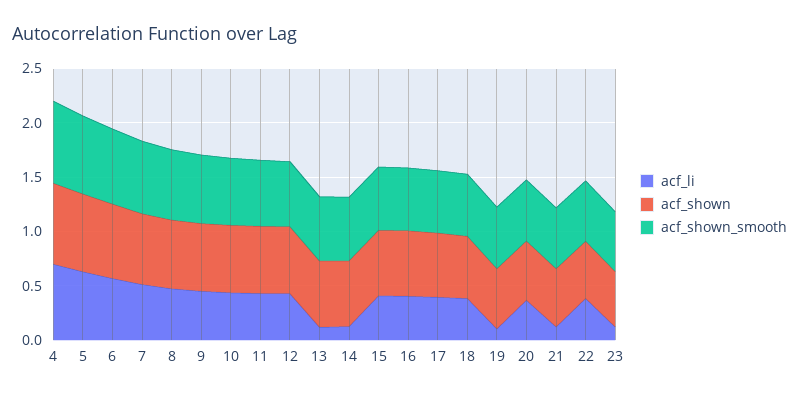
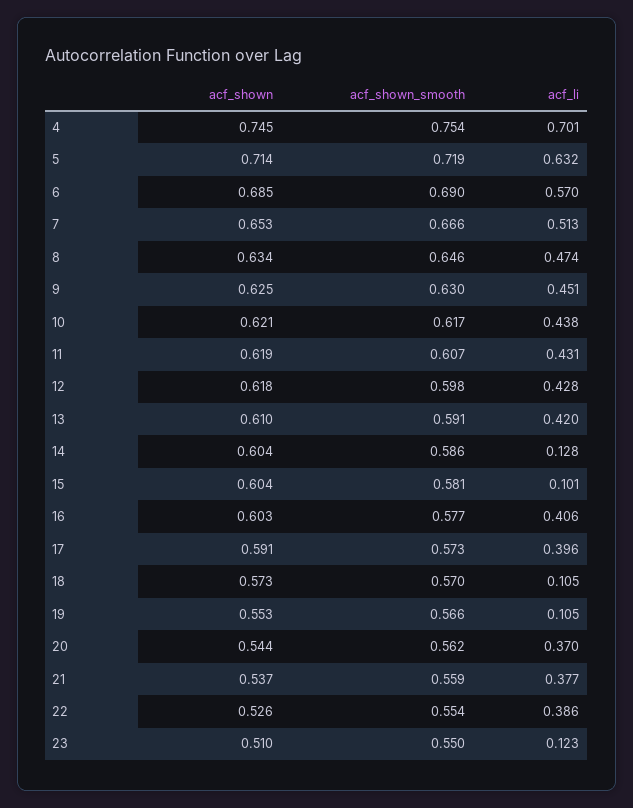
  {
    "acf_li": {
      "4": 0.701,
      "5": 0.632,
      "6": 0.57,
      "7": 0.513,
      "8": 0.474,
      "9": 0.451,
      "10": 0.438,
      "11": 0.431,
      "12": 0.428,
-     "13": 0.1,
+     "13": 0.42,
      "14": 0.128,
-     "15": 0.4,
+     "15": 0.101,
      "16": 0.406,
      "17": 0.396,
-     "18": 0.4,
+     "18": 0.105,
      "19": 0.105,
      "20": 0.37,
-     "21": 0.1,
+     "21": 0.377,
      "22": 0.386,
      "23": 0.123
    },
    "acf_shown": {
      "4": 0.745,
      "5": 0.714,
      "6": 0.685,
      "7": 0.653,
      "8": 0.634,
      "9": 0.625,
      "10": 0.621,
      "11": 0.619,
      "12": 0.618,
      "13": 0.61,
      "14": 0.604,
      "15": 0.604,
      "16": 0.603,
      "17": 0.591,
      "18": 0.573,
      "19": 0.553,
      "20": 0.544,
      "21": 0.537,
      "22": 0.526,
      "23": 0.51
    },
    "acf_shown_smooth": {
      "4": 0.754,
      "5": 0.719,
      "6": 0.69,
      "7": 0.666,
      "8": 0.646,
      "9": 0.63,
      "10": 0.617,
      "11": 0.607,
      "12": 0.598,
      "13": 0.591,
      "14": 0.586,
      "15": 0.581,
      "16": 0.577,
      "17": 0.573,
      "18": 0.57,
      "19": 0.566,
      "20": 0.562,
      "21": 0.559,
      "22": 0.554,
      "23": 0.55
    }
  }

